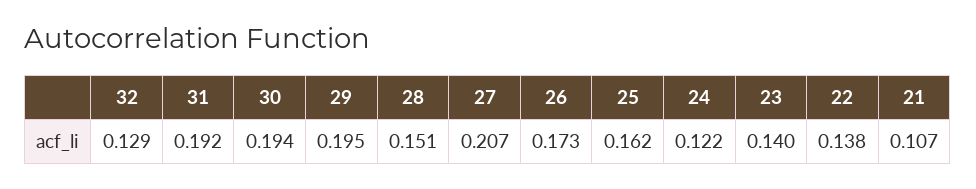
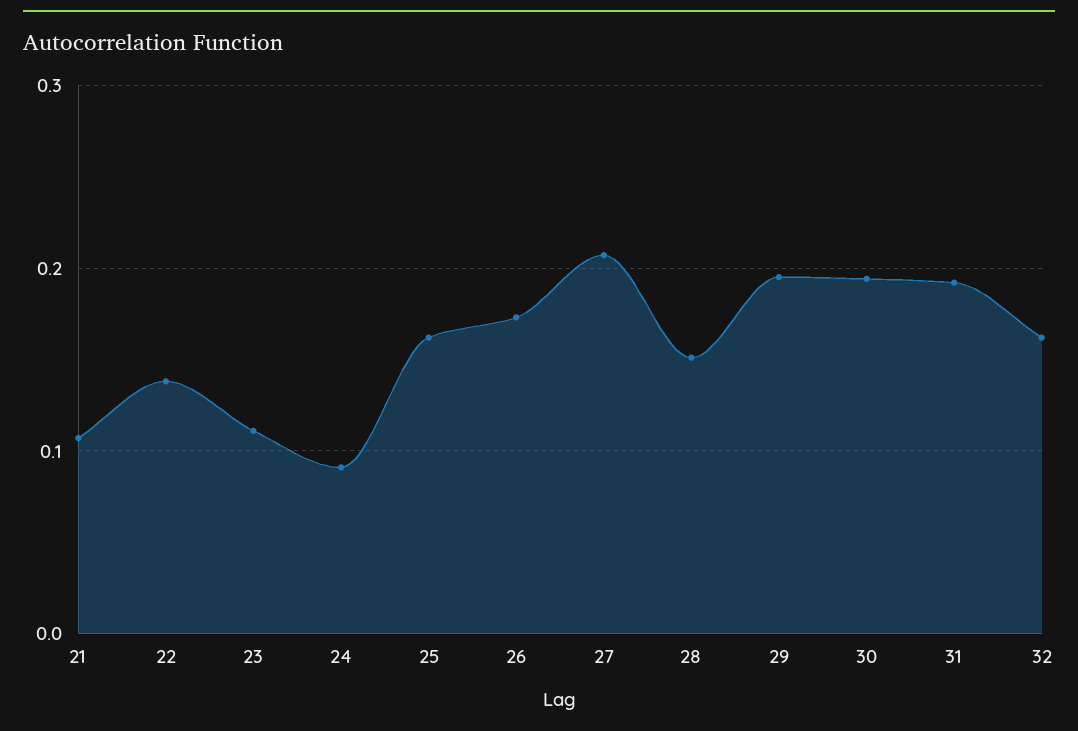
  {
-   "32": 0.129,
+   "32": 0.16,
    "31": 0.192,
    "30": 0.194,
    "29": 0.195,
    "28": 0.151,
    "27": 0.207,
    "26": 0.173,
    "25": 0.162,
-   "24": 0.122,
+   "24": 0.09,
-   "23": 0.14,
+   "23": 0.11,
    "22": 0.138,
    "21": 0.107
  }

